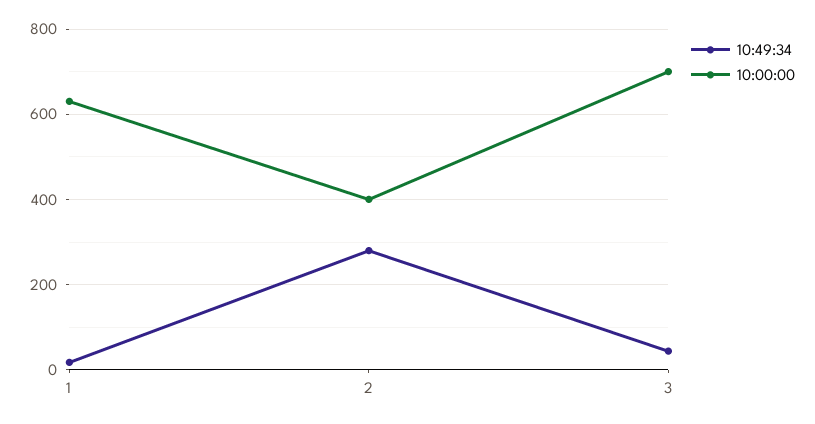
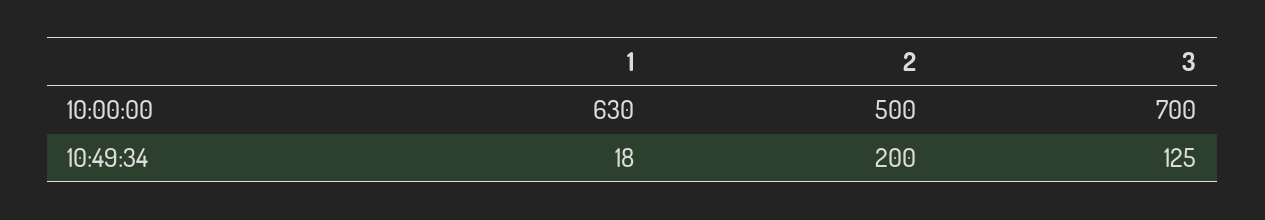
  {
    "10:49:34": {
      "1": 18,
-     "2": 280,
+     "2": 200,
-     "3": 40
+     "3": 125
    },
    "10:00:00": {
      "1": 630,
-     "2": 400,
+     "2": 500,
      "3": 700
    }
  }

